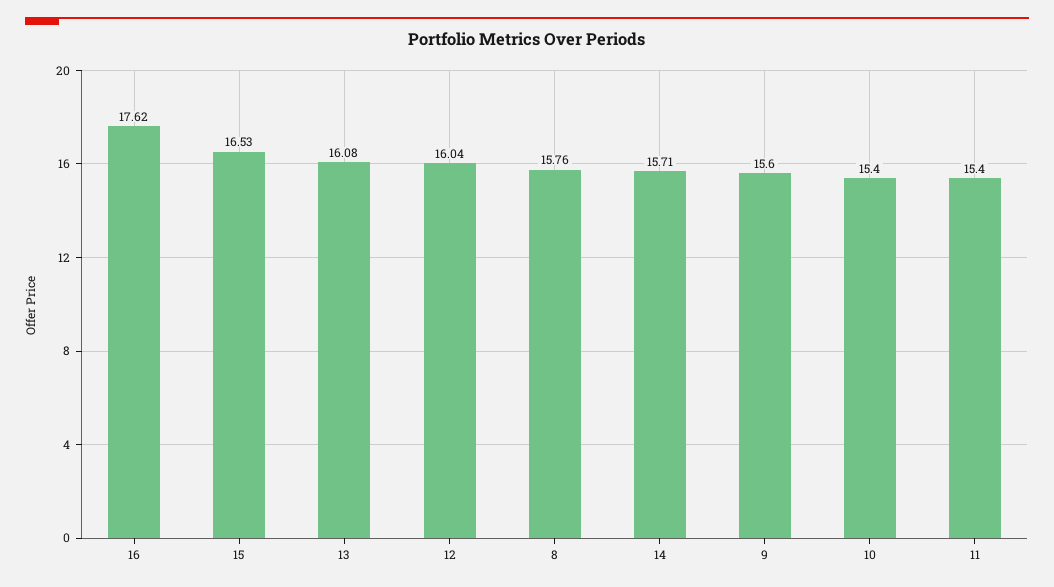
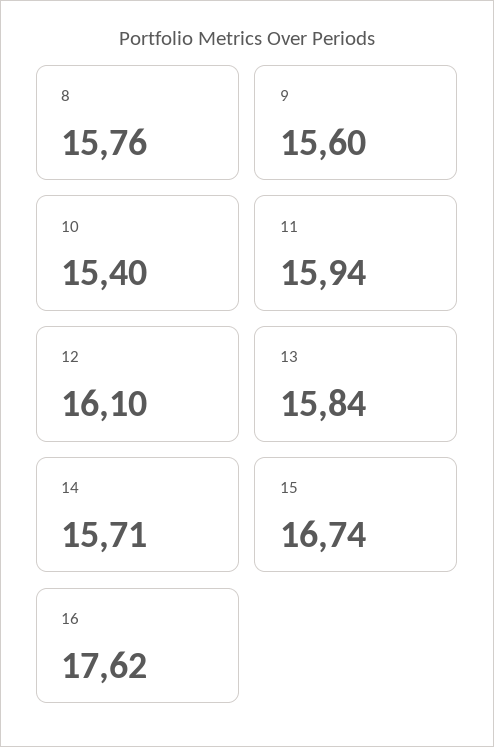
  {
    "16": 17.62,
-   "15": 16.53,
+   "15": 16.74,
-   "13": 16.08,
+   "13": 15.84,
-   "12": 16.04,
+   "12": 16.1,
    "8": 15.76,
    "14": 15.71,
    "9": 15.6,
    "10": 15.4,
-   "11": 15.4
+   "11": 15.94
  }

